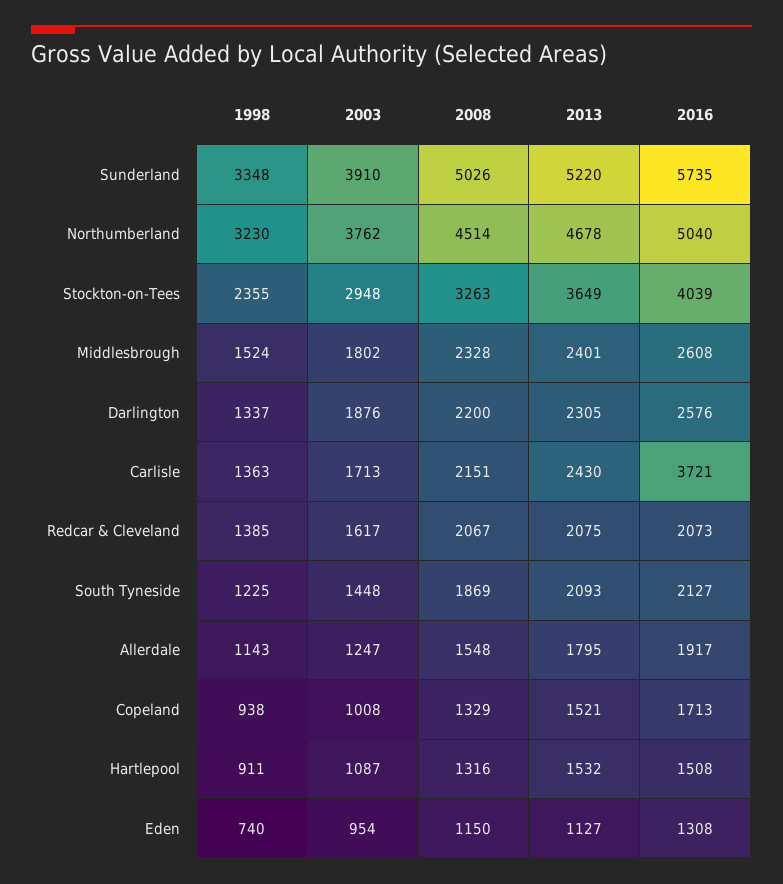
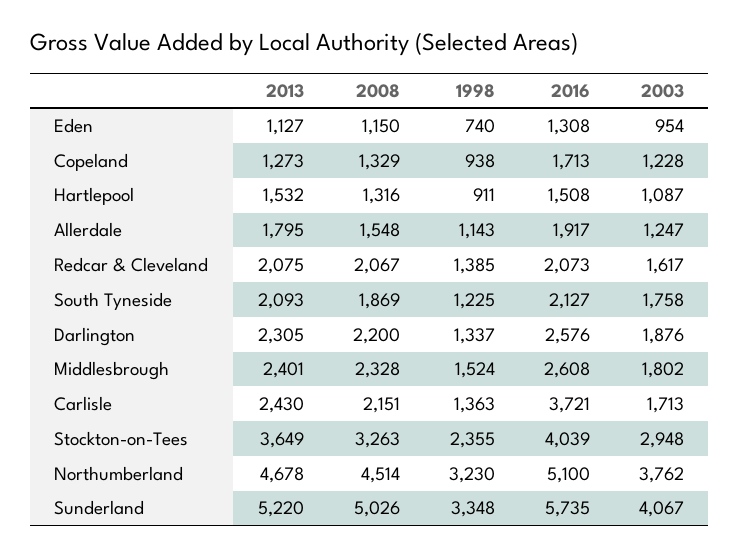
  {
    "1998": {
      "Sunderland": 3348,
      "Northumberland": 3230,
      "Stockton-on-Tees": 2355,
      "Middlesbrough": 1524,
      "Darlington": 1337,
      "Carlisle": 1363,
      "Redcar & Cleveland": 1385,
      "South Tyneside": 1225,
      "Allerdale": 1143,
      "Copeland": 938,
      "Hartlepool": 911,
      "Eden": 740
    },
    "2003": {
-     "Sunderland": 3910,
+     "Sunderland": 4067,
      "Northumberland": 3762,
      "Stockton-on-Tees": 2948,
      "Middlesbrough": 1802,
      "Darlington": 1876,
      "Carlisle": 1713,
      "Redcar & Cleveland": 1617,
-     "South Tyneside": 1448,
+     "South Tyneside": 1758,
      "Allerdale": 1247,
-     "Copeland": 1008,
+     "Copeland": 1228,
      "Hartlepool": 1087,
      "Eden": 954
    },
    "2008": {
      "Sunderland": 5026,
      "Northumberland": 4514,
      "Stockton-on-Tees": 3263,
      "Middlesbrough": 2328,
      "Darlington": 2200,
      "Carlisle": 2151,
      "Redcar & Cleveland": 2067,
      "South Tyneside": 1869,
      "Allerdale": 1548,
      "Copeland": 1329,
      "Hartlepool": 1316,
      "Eden": 1150
    },
    "2013": {
      "Sunderland": 5220,
      "Northumberland": 4678,
      "Stockton-on-Tees": 3649,
      "Middlesbrough": 2401,
      "Darlington": 2305,
      "Carlisle": 2430,
      "Redcar & Cleveland": 2075,
      "South Tyneside": 2093,
      "Allerdale": 1795,
-     "Copeland": 1521,
+     "Copeland": 1273,
      "Hartlepool": 1532,
      "Eden": 1127
    },
    "2016": {
      "Sunderland": 5735,
-     "Northumberland": 5040,
+     "Northumberland": 5100,
      "Stockton-on-Tees": 4039,
      "Middlesbrough": 2608,
      "Darlington": 2576,
      "Carlisle": 3721,
      "Redcar & Cleveland": 2073,
      "South Tyneside": 2127,
      "Allerdale": 1917,
      "Copeland": 1713,
      "Hartlepool": 1508,
      "Eden": 1308
    }
  }

